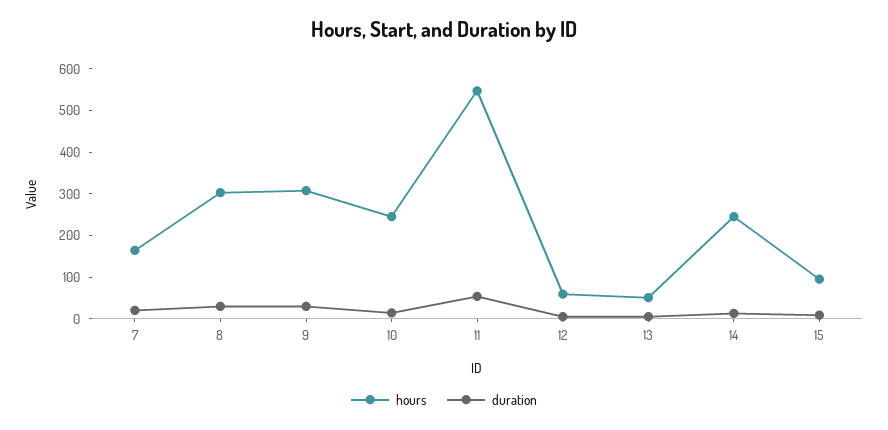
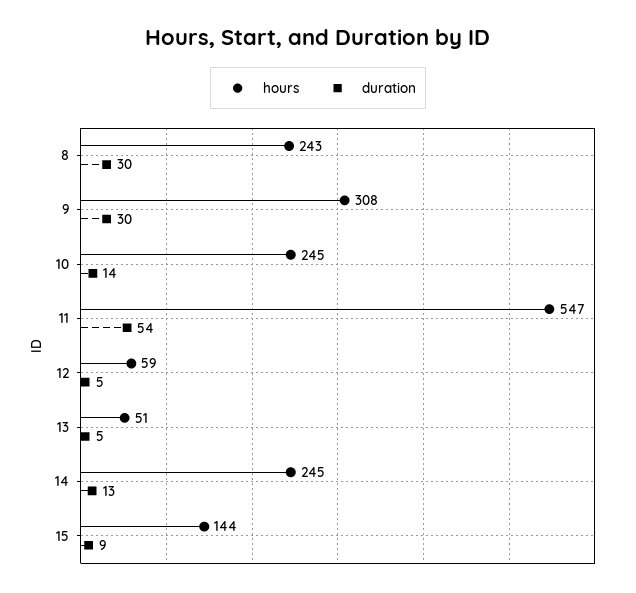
  {
    "hours": {
-     "7": 160,
-     "8": 300,
+     "8": 243,
      "9": 308,
      "10": 245,
      "11": 547,
      "12": 59,
      "13": 51,
      "14": 245,
-     "15": 100
+     "15": 144
    },
    "duration": {
-     "7": 20,
      "8": 30,
      "9": 30,
      "10": 14,
      "11": 54,
      "12": 5,
      "13": 5,
      "14": 13,
      "15": 9
    }
  }

